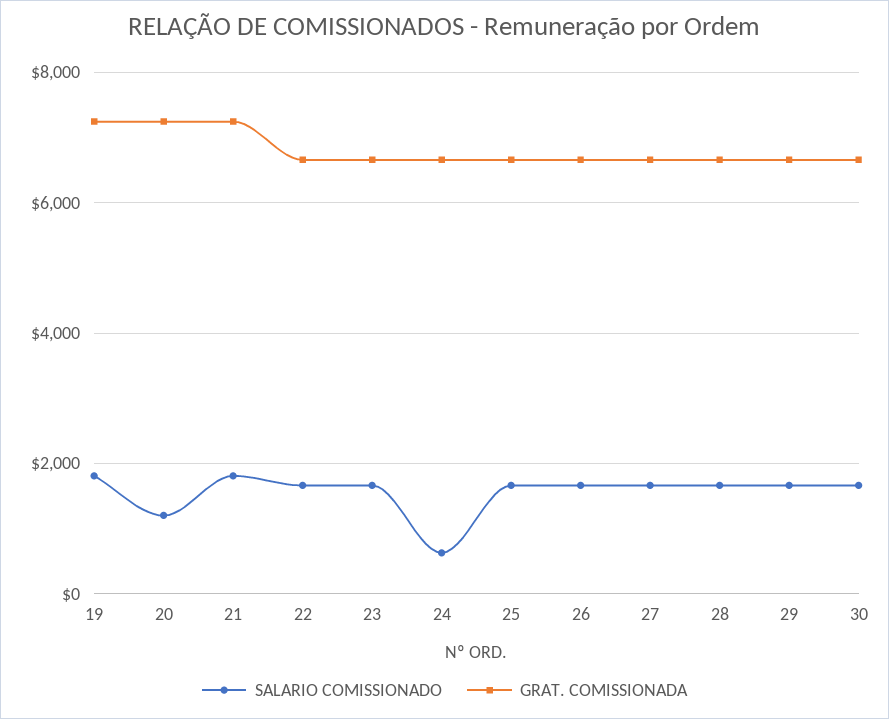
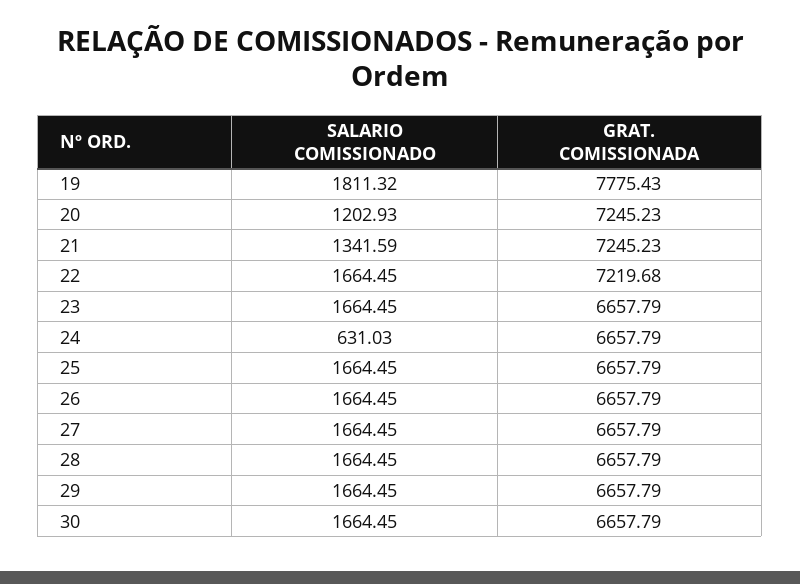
  {
    "SALARIO COMISSIONADO": {
      "19": 1811.32,
      "20": 1202.93,
-     "21": 1800,
+     "21": 1341.59,
      "22": 1664.45,
      "23": 1664.45,
      "24": 631.03,
      "25": 1664.45,
      "26": 1664.45,
      "27": 1664.45,
      "28": 1664.45,
      "29": 1664.45,
      "30": 1664.45
    },
    "GRAT. COMISSIONADA": {
-     "19": 7200,
+     "19": 7775.43,
      "20": 7245.23,
      "21": 7245.23,
-     "22": 6600,
+     "22": 7219.68,
      "23": 6657.79,
      "24": 6657.79,
      "25": 6657.79,
      "26": 6657.79,
      "27": 6657.79,
      "28": 6657.79,
      "29": 6657.79,
      "30": 6657.79
    }
  }

